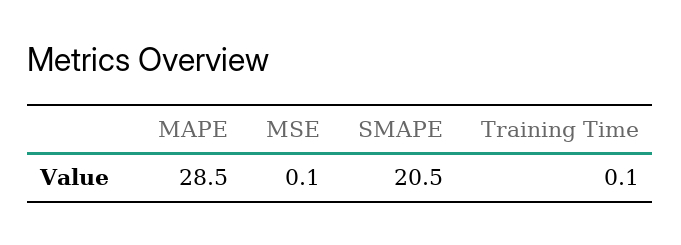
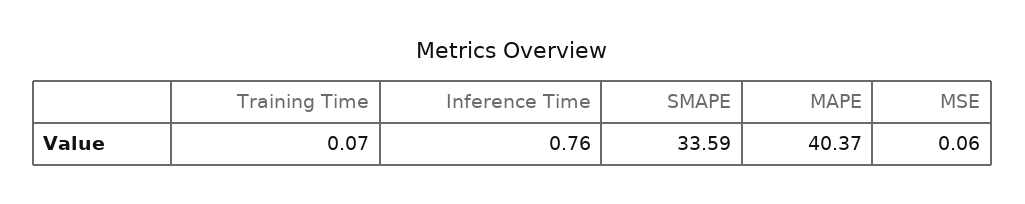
  {
-   "MAPE": 28.5,
+   "MAPE": 40.37,
    "MSE": 0.06,
-   "SMAPE": 20.5,
+   "SMAPE": 33.59,
-   "Training Time": 0.07
+   "Training Time": 0.07,
+   "Inference Time": 0.76
  }

